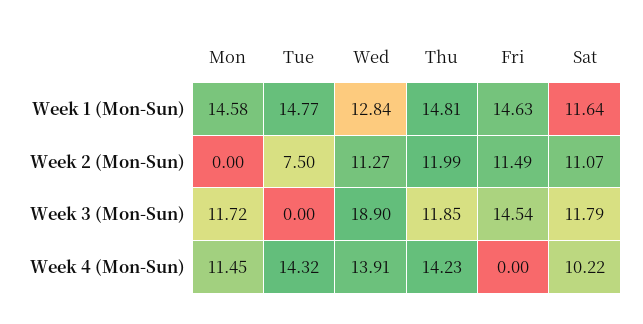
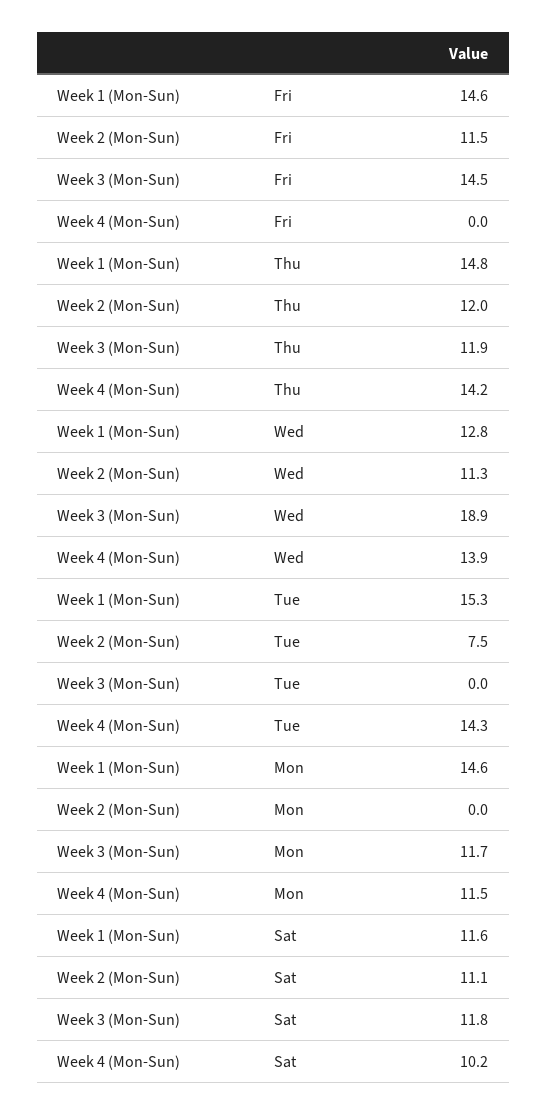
  {
    "Mon": {
      "Week 1 (Mon-Sun)": 14.58,
      "Week 2 (Mon-Sun)": 0,
      "Week 3 (Mon-Sun)": 11.72,
      "Week 4 (Mon-Sun)": 11.45
    },
    "Tue": {
-     "Week 1 (Mon-Sun)": 14.77,
+     "Week 1 (Mon-Sun)": 15.3,
      "Week 2 (Mon-Sun)": 7.5,
      "Week 3 (Mon-Sun)": 0,
      "Week 4 (Mon-Sun)": 14.32
    },
    "Wed": {
      "Week 1 (Mon-Sun)": 12.84,
      "Week 2 (Mon-Sun)": 11.27,
      "Week 3 (Mon-Sun)": 18.9,
      "Week 4 (Mon-Sun)": 13.91
    },
    "Thu": {
      "Week 1 (Mon-Sun)": 14.81,
      "Week 2 (Mon-Sun)": 11.99,
      "Week 3 (Mon-Sun)": 11.85,
      "Week 4 (Mon-Sun)": 14.23
    },
    "Fri": {
      "Week 1 (Mon-Sun)": 14.63,
      "Week 2 (Mon-Sun)": 11.49,
      "Week 3 (Mon-Sun)": 14.54,
      "Week 4 (Mon-Sun)": 0
    },
    "Sat": {
      "Week 1 (Mon-Sun)": 11.64,
      "Week 2 (Mon-Sun)": 11.07,
      "Week 3 (Mon-Sun)": 11.79,
      "Week 4 (Mon-Sun)": 10.22
    }
  }

